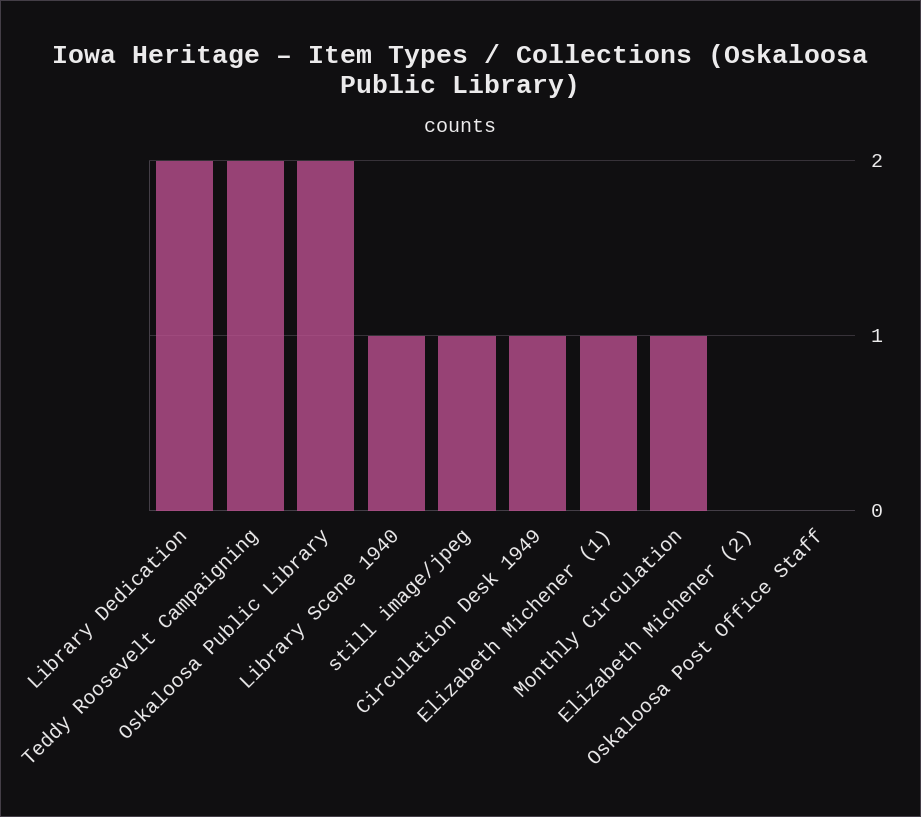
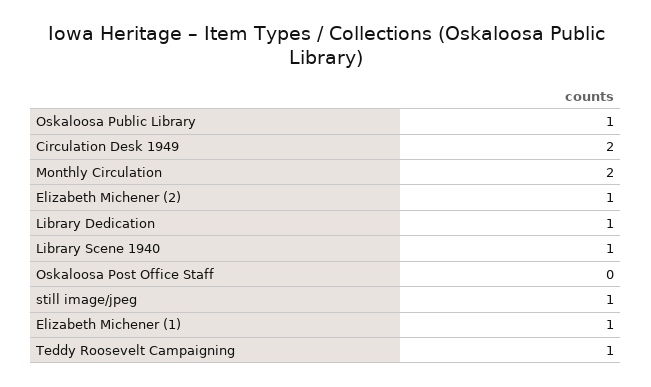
  {
-   "Library Dedication": 2,
+   "Library Dedication": 1,
-   "Teddy Roosevelt Campaigning": 2,
+   "Teddy Roosevelt Campaigning": 1,
-   "Oskaloosa Public Library": 2,
+   "Oskaloosa Public Library": 1,
    "Library Scene 1940": 1,
    "still image/jpeg": 1,
-   "Circulation Desk 1949": 1,
+   "Circulation Desk 1949": 2,
    "Elizabeth Michener (1)": 1,
-   "Monthly Circulation": 1,
+   "Monthly Circulation": 2,
-   "Elizabeth Michener (2)": 0,
+   "Elizabeth Michener (2)": 1,
    "Oskaloosa Post Office Staff": 0
  }

